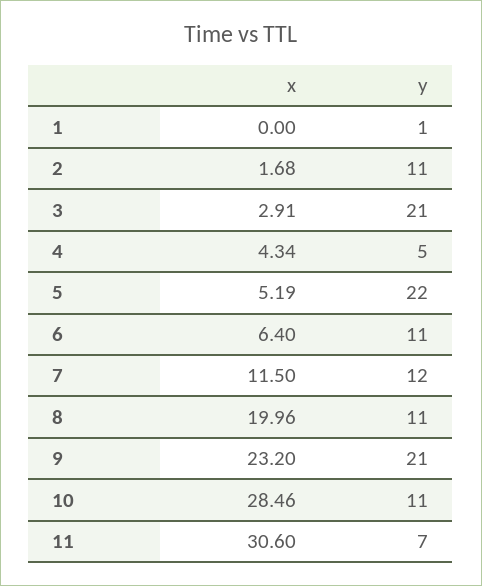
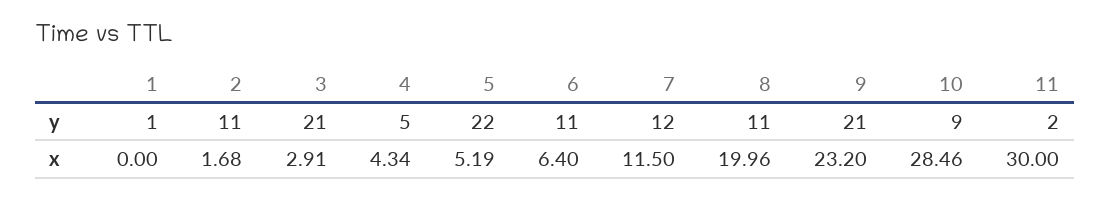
  {
    "x": {
      "1": 0,
      "2": 1.68,
      "3": 2.91,
      "4": 4.34,
      "5": 5.19,
      "6": 6.4,
      "7": 11.5,
      "8": 19.96,
      "9": 23.2,
      "10": 28.46,
-     "11": 30.6
+     "11": 30
    },
    "y": {
      "1": 1,
      "2": 11,
      "3": 21,
      "4": 5,
      "5": 22,
      "6": 11,
      "7": 12,
      "8": 11,
      "9": 21,
-     "10": 11,
+     "10": 9,
-     "11": 7
+     "11": 2
    }
  }

